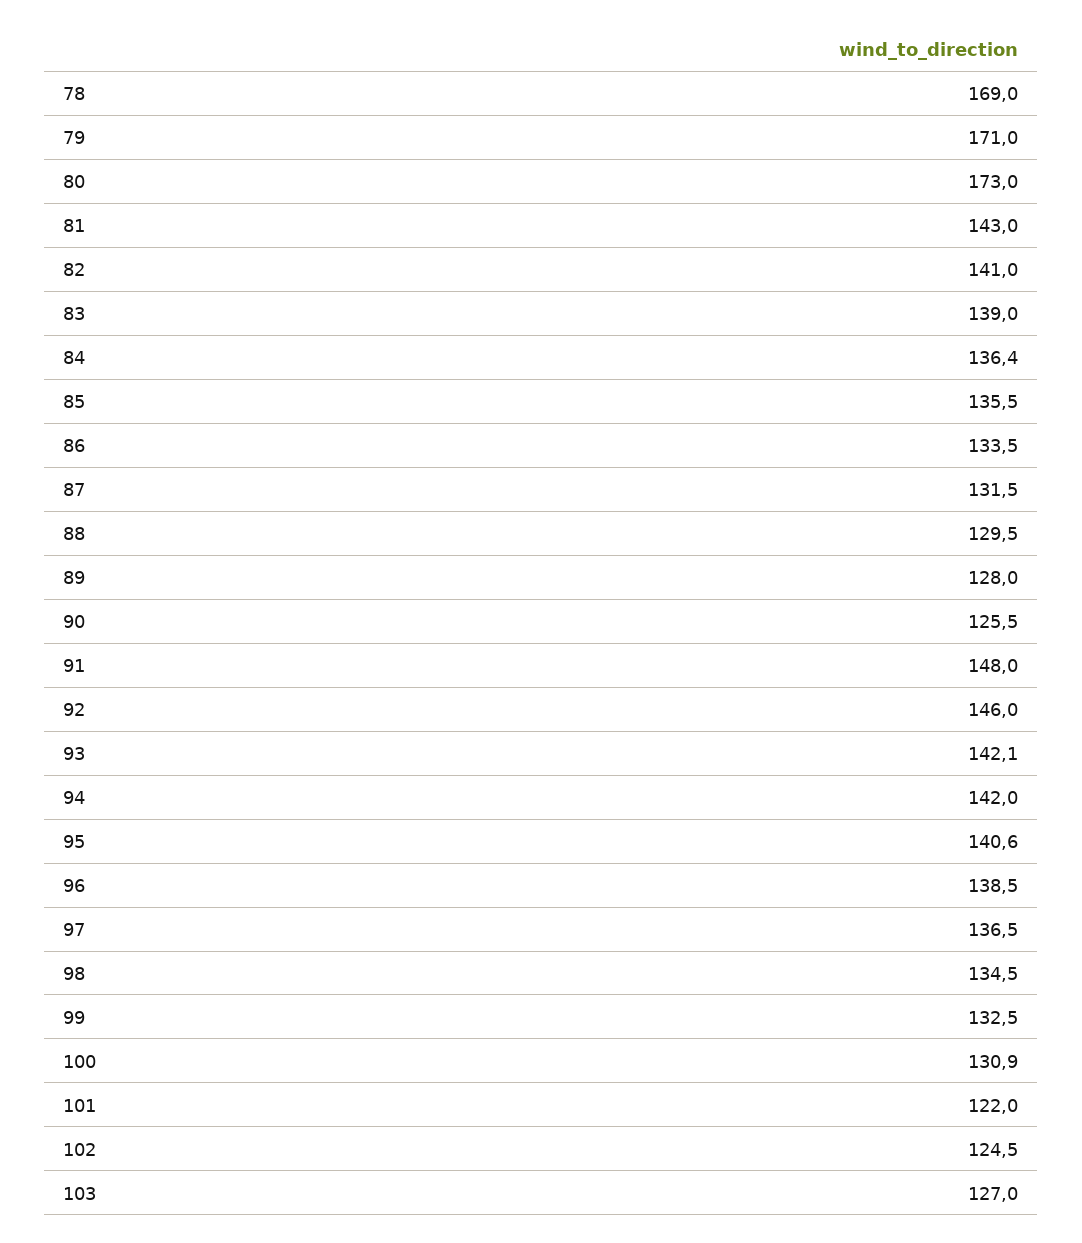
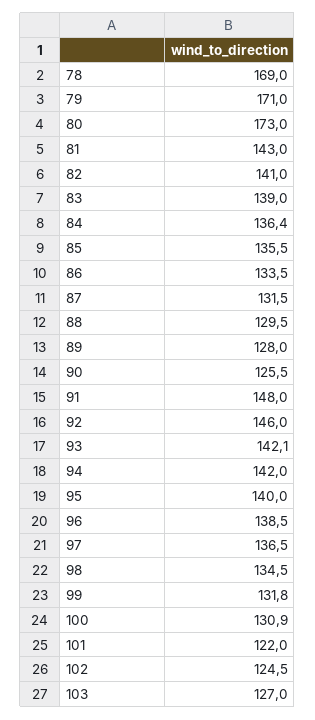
  {
    "78": 169,
    "79": 171,
    "80": 173,
    "81": 143,
    "82": 141,
    "83": 139,
    "84": 136.4,
    "85": 135.5,
    "86": 133.5,
    "87": 131.5,
    "88": 129.5,
    "89": 128,
    "90": 125.5,
    "91": 148,
    "92": 146,
    "93": 142.1,
    "94": 142,
-   "95": 140.6,
+   "95": 140,
    "96": 138.5,
    "97": 136.5,
    "98": 134.5,
-   "99": 132.5,
+   "99": 131.8,
    "100": 130.9,
    "101": 122,
    "102": 124.5,
    "103": 127
  }

